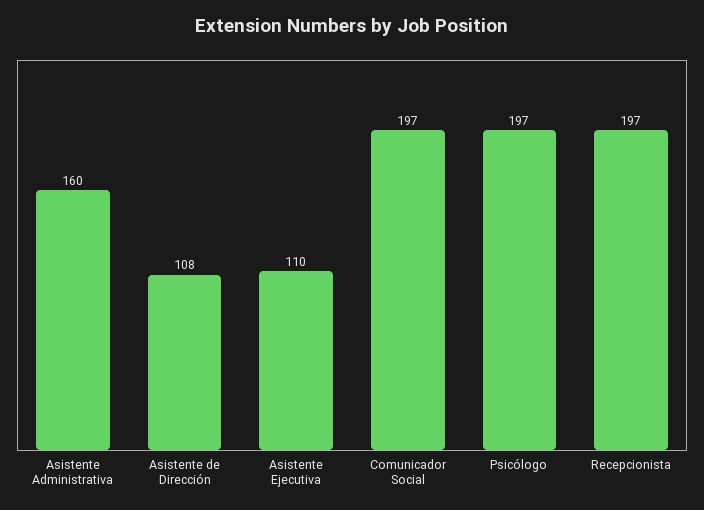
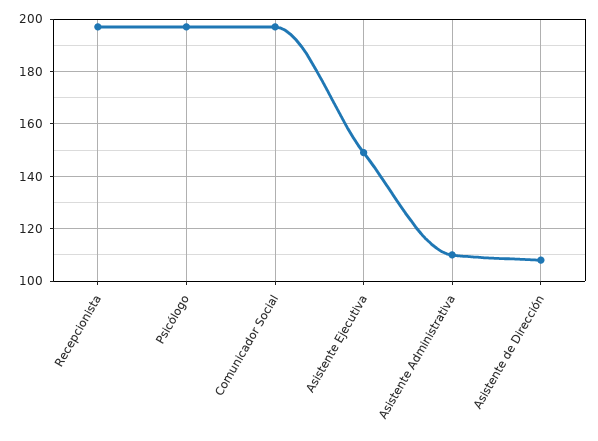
  {
-   "Asistente Administrativa": 160,
+   "Asistente Administrativa": 110,
    "Asistente de Dirección": 108,
-   "Asistente Ejecutiva": 110,
+   "Asistente Ejecutiva": 150,
    "Comunicador Social": 197,
    "Psicólogo": 197,
    "Recepcionista": 197
  }

